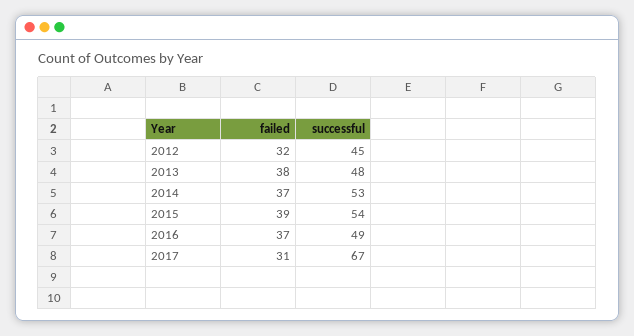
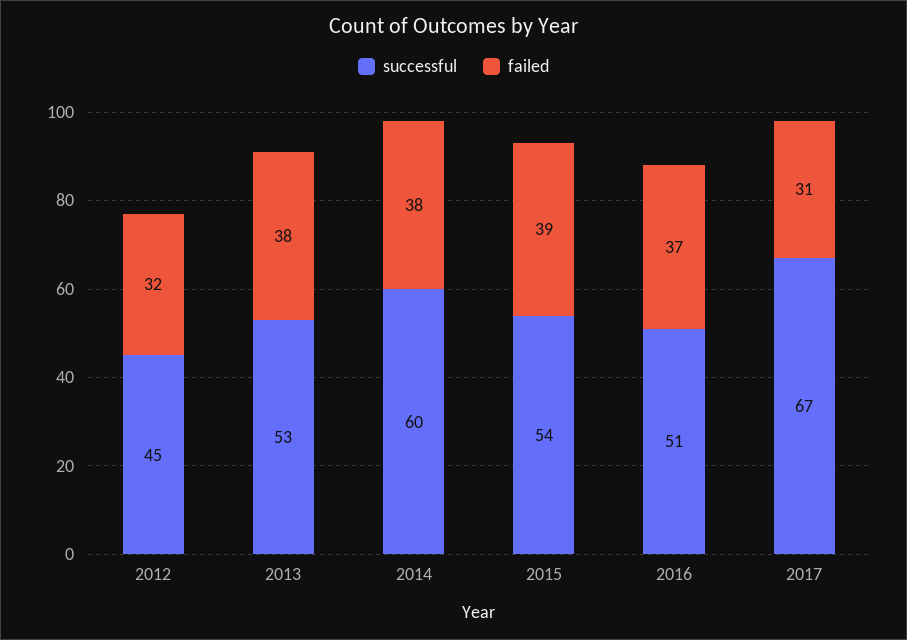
  {
    "failed": {
      "2012": 32,
      "2013": 38,
-     "2014": 37,
+     "2014": 38,
      "2015": 39,
      "2016": 37,
      "2017": 31
    },
    "successful": {
      "2012": 45,
-     "2013": 48,
+     "2013": 53,
-     "2014": 53,
+     "2014": 60,
      "2015": 54,
-     "2016": 49,
+     "2016": 51,
      "2017": 67
    }
  }

